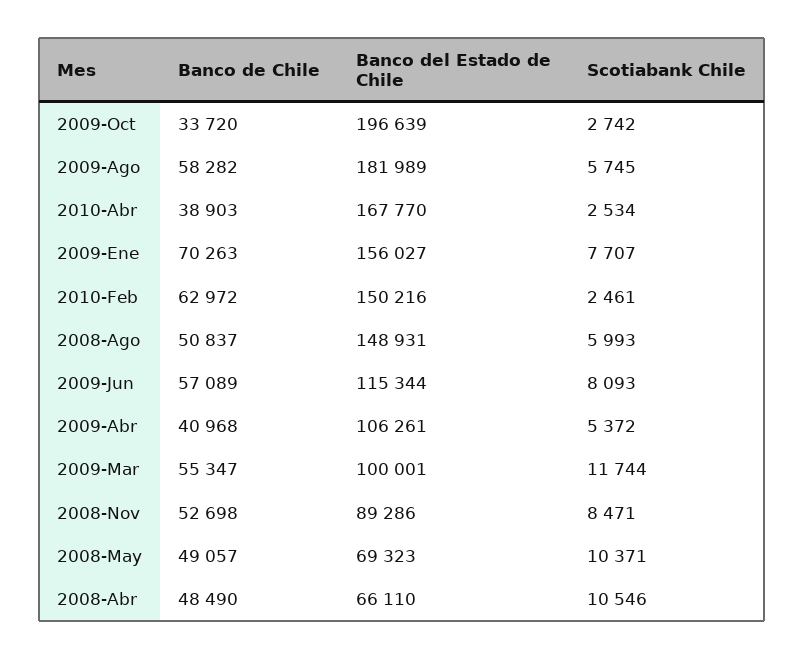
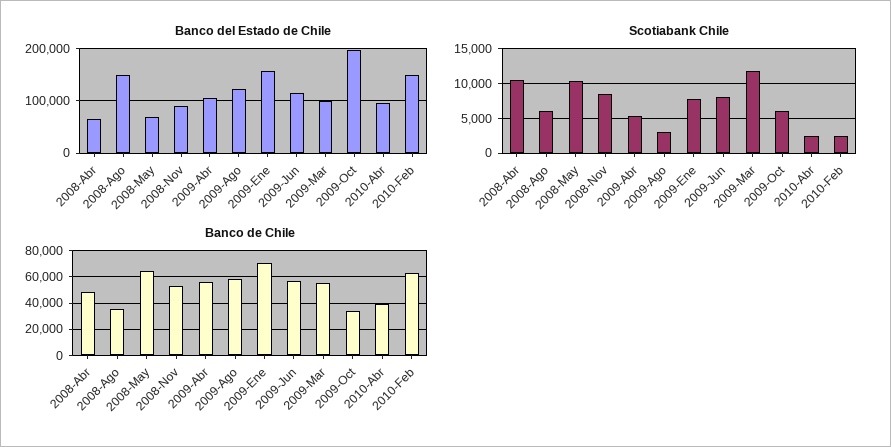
  {
    "Banco de Chile": {
      "2009-Oct": 33720,
      "2009-Ago": 58282,
      "2010-Abr": 38903,
      "2009-Ene": 70263,
      "2010-Feb": 62972,
-     "2008-Ago": 50837,
+     "2008-Ago": 35000,
      "2009-Jun": 57089,
-     "2009-Abr": 40968,
+     "2009-Abr": 55000,
      "2009-Mar": 55347,
      "2008-Nov": 52698,
-     "2008-May": 49057,
+     "2008-May": 65000,
      "2008-Abr": 48490
    },
    "Banco del Estado de Chile": {
      "2009-Oct": 196639,
-     "2009-Ago": 181989,
+     "2009-Ago": 120000,
-     "2010-Abr": 167770,
+     "2010-Abr": 100000,
      "2009-Ene": 156027,
      "2010-Feb": 150216,
      "2008-Ago": 148931,
      "2009-Jun": 115344,
      "2009-Abr": 106261,
      "2009-Mar": 100001,
      "2008-Nov": 89286,
      "2008-May": 69323,
      "2008-Abr": 66110
    },
    "Scotiabank Chile": {
-     "2009-Oct": 2742,
+     "2009-Oct": 6000,
-     "2009-Ago": 5745,
+     "2009-Ago": 3000,
      "2010-Abr": 2534,
      "2009-Ene": 7707,
      "2010-Feb": 2461,
      "2008-Ago": 5993,
      "2009-Jun": 8093,
      "2009-Abr": 5372,
      "2009-Mar": 11744,
      "2008-Nov": 8471,
      "2008-May": 10371,
      "2008-Abr": 10546
    }
  }

